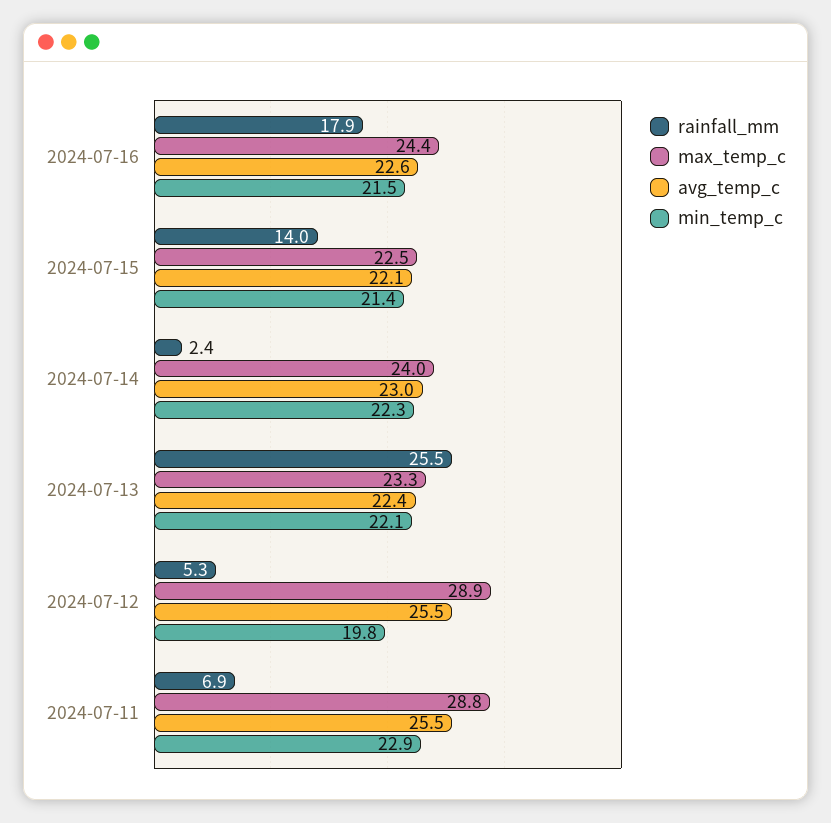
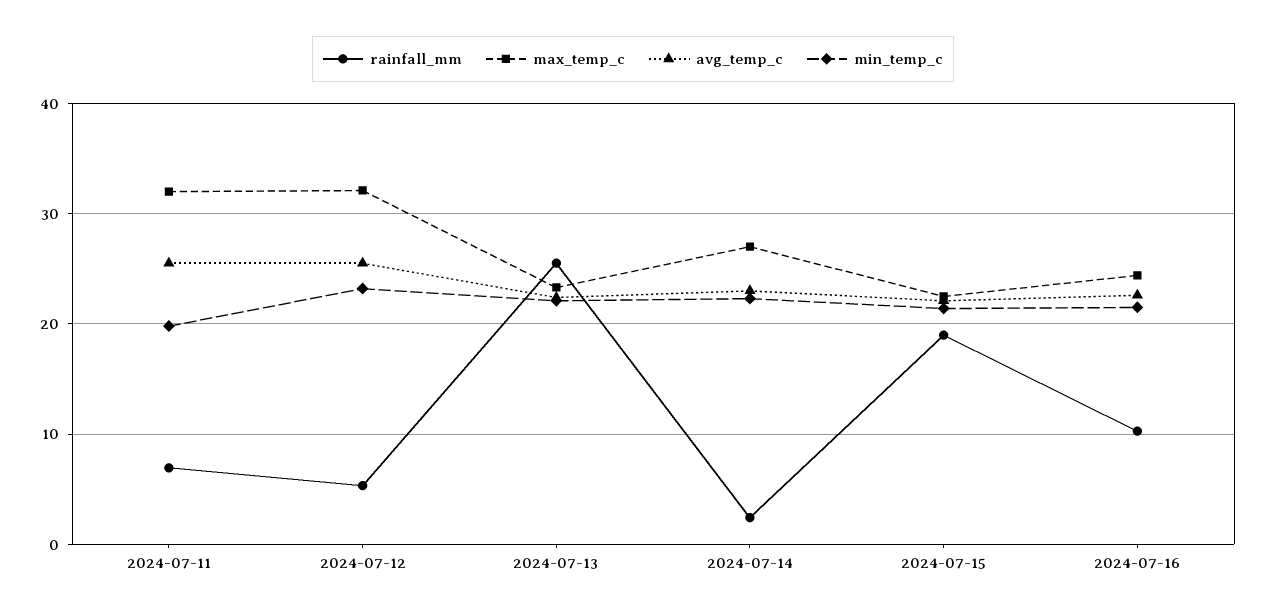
  {
    "rainfall_mm": {
-     "2024-07-16": 17.9,
+     "2024-07-16": 10,
-     "2024-07-15": 14,
+     "2024-07-15": 19,
      "2024-07-14": 2.4,
      "2024-07-13": 25.5,
      "2024-07-12": 5.3,
      "2024-07-11": 6.9
    },
    "max_temp_c": {
      "2024-07-16": 24.4,
      "2024-07-15": 22.5,
-     "2024-07-14": 24,
+     "2024-07-14": 27,
      "2024-07-13": 23.3,
-     "2024-07-12": 28.9,
+     "2024-07-12": 32,
-     "2024-07-11": 28.8
+     "2024-07-11": 32
    },
    "avg_temp_c": {
      "2024-07-16": 22.6,
      "2024-07-15": 22.1,
      "2024-07-14": 23,
      "2024-07-13": 22.4,
      "2024-07-12": 25.5,
      "2024-07-11": 25.5
    },
    "min_temp_c": {
      "2024-07-16": 21.5,
      "2024-07-15": 21.4,
      "2024-07-14": 22.3,
      "2024-07-13": 22.1,
-     "2024-07-12": 19.8,
+     "2024-07-12": 23,
-     "2024-07-11": 22.9
+     "2024-07-11": 20
    }
  }

